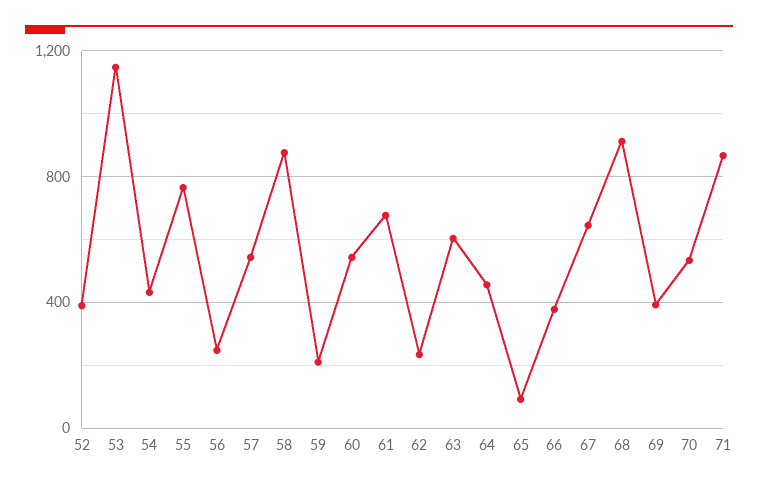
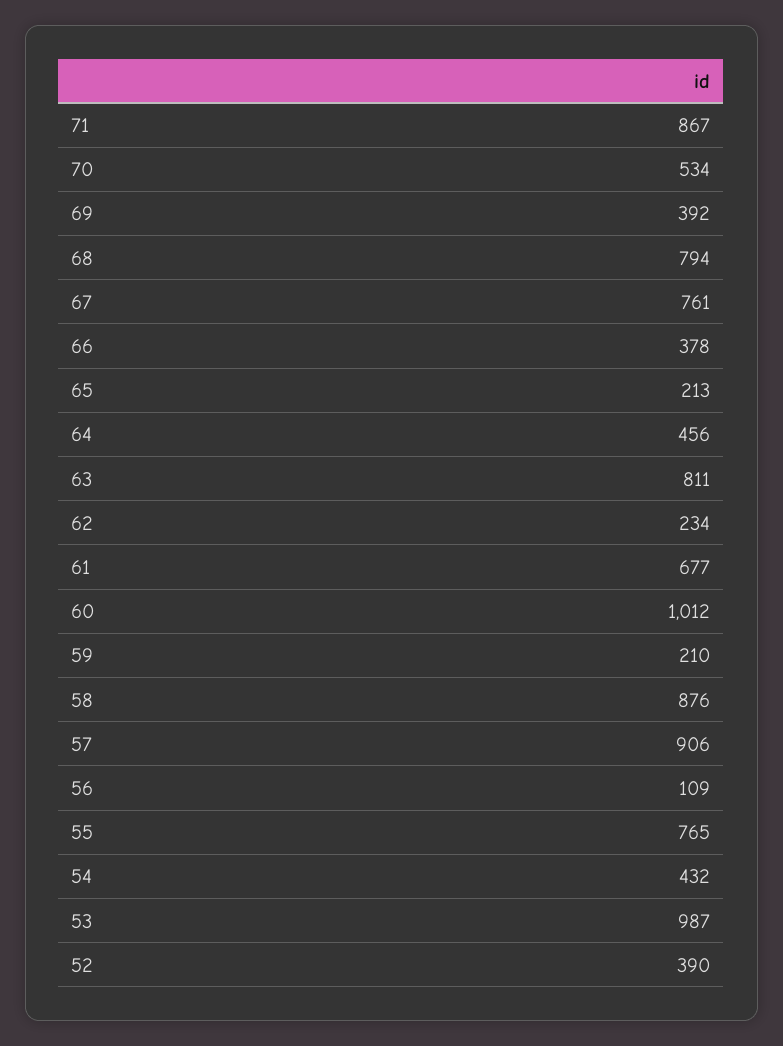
  {
    "52": 390,
-   "53": 1150,
+   "53": 987,
    "54": 432,
    "55": 765,
-   "56": 250,
+   "56": 109,
-   "57": 550,
+   "57": 906,
    "58": 876,
    "59": 210,
-   "60": 550,
+   "60": 1012,
    "61": 677,
    "62": 234,
-   "63": 600,
+   "63": 811,
    "64": 456,
-   "65": 100,
+   "65": 213,
    "66": 378,
-   "67": 650,
+   "67": 761,
-   "68": 900,
+   "68": 794,
    "69": 392,
    "70": 534,
    "71": 867
  }

